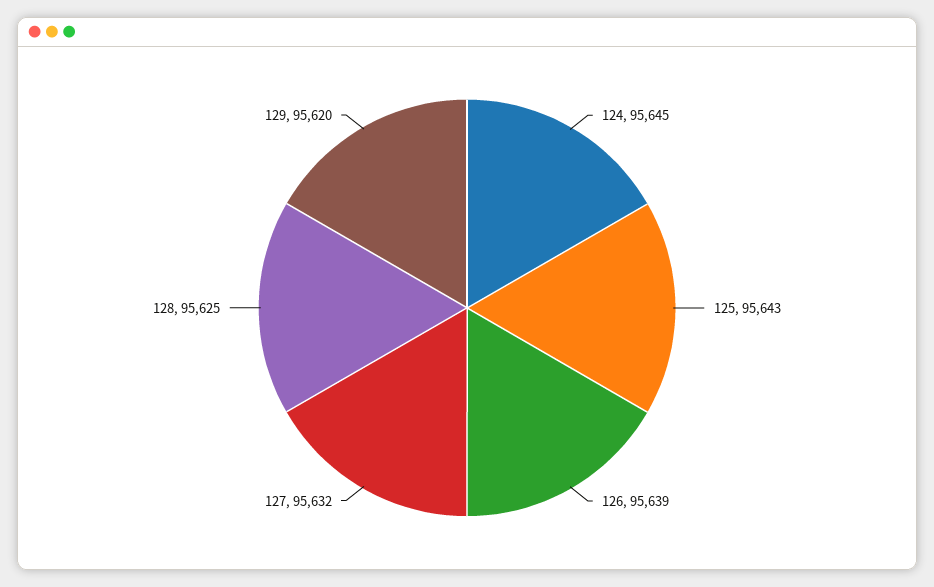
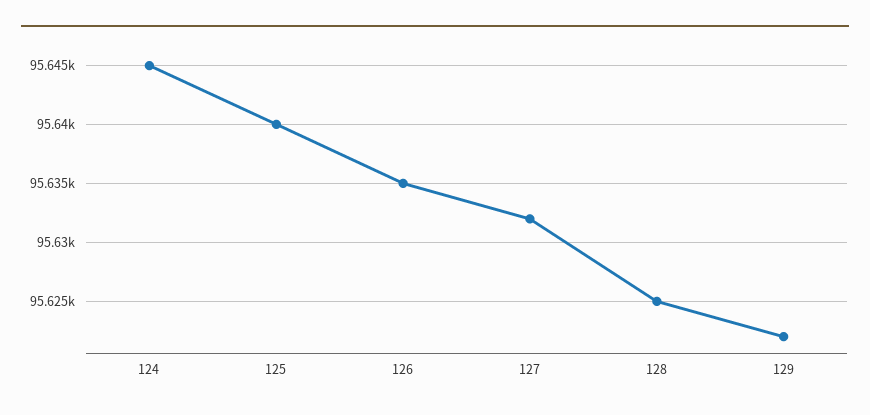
  {
    "124": 95645,
-   "125": 95643,
+   "125": 95640,
-   "126": 95639,
+   "126": 95635,
    "127": 95632,
    "128": 95625,
-   "129": 95620
+   "129": 95622
  }

